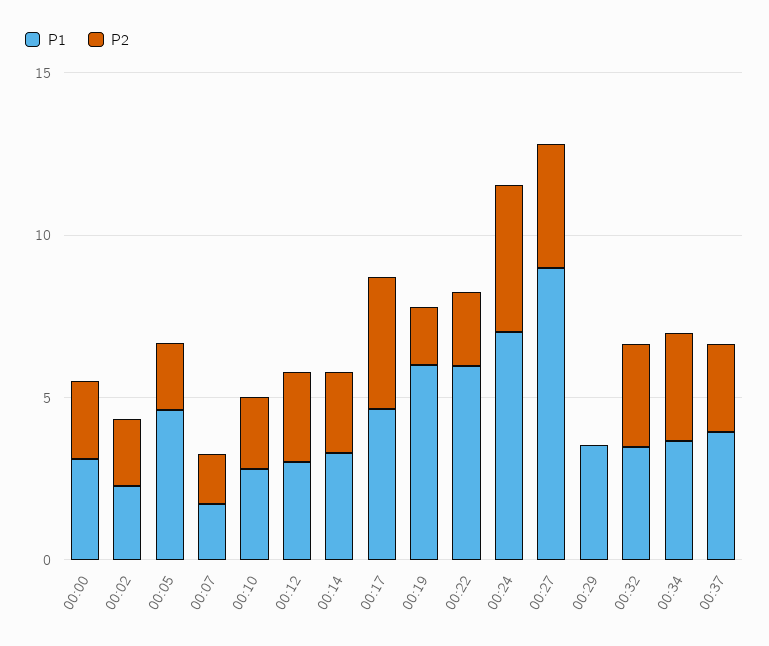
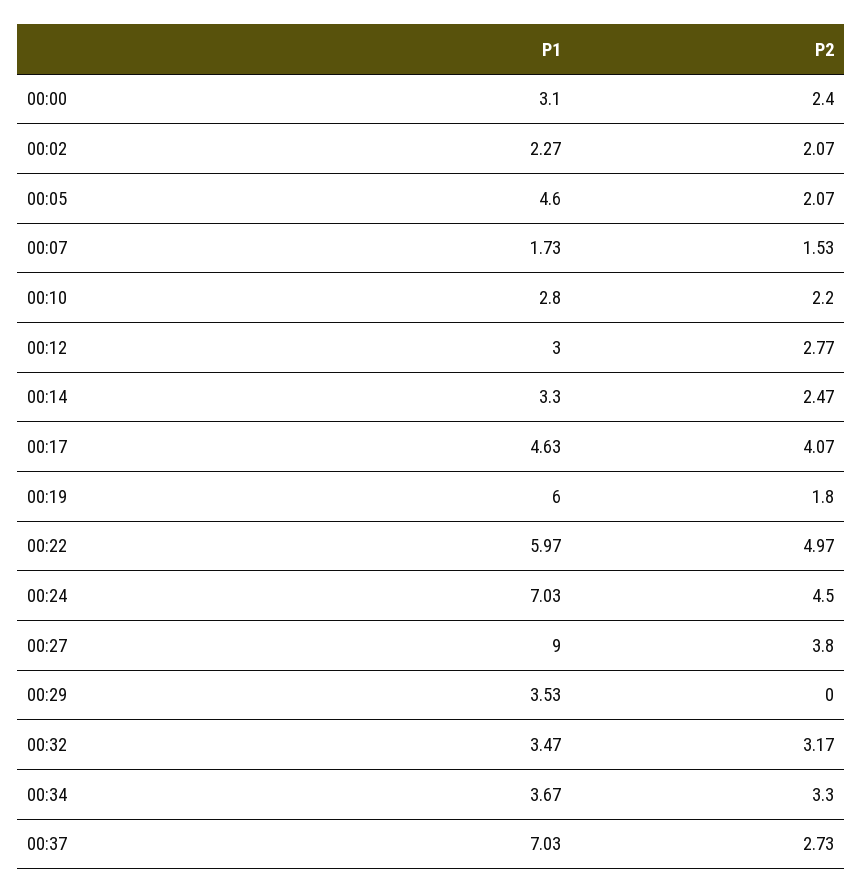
  {
    "P1": {
      "00:00": 3.1,
      "00:02": 2.27,
      "00:05": 4.6,
      "00:07": 1.73,
      "00:10": 2.8,
      "00:12": 3,
      "00:14": 3.3,
      "00:17": 4.63,
      "00:19": 6,
      "00:22": 5.97,
      "00:24": 7.03,
      "00:27": 9,
      "00:29": 3.53,
      "00:32": 3.47,
      "00:34": 3.67,
-     "00:37": 4
+     "00:37": 7.03
    },
    "P2": {
      "00:00": 2.4,
      "00:02": 2.07,
      "00:05": 2.07,
      "00:07": 1.53,
      "00:10": 2.2,
      "00:12": 2.77,
      "00:14": 2.47,
      "00:17": 4.07,
      "00:19": 1.8,
-     "00:22": 2,
+     "00:22": 4.97,
      "00:24": 4.5,
      "00:27": 3.8,
      "00:29": 0,
      "00:32": 3.17,
      "00:34": 3.3,
      "00:37": 2.73
    }
  }

